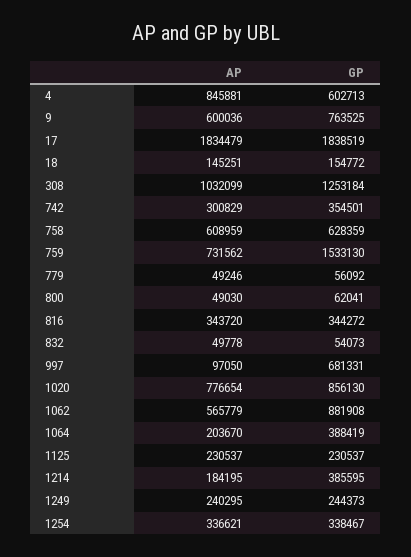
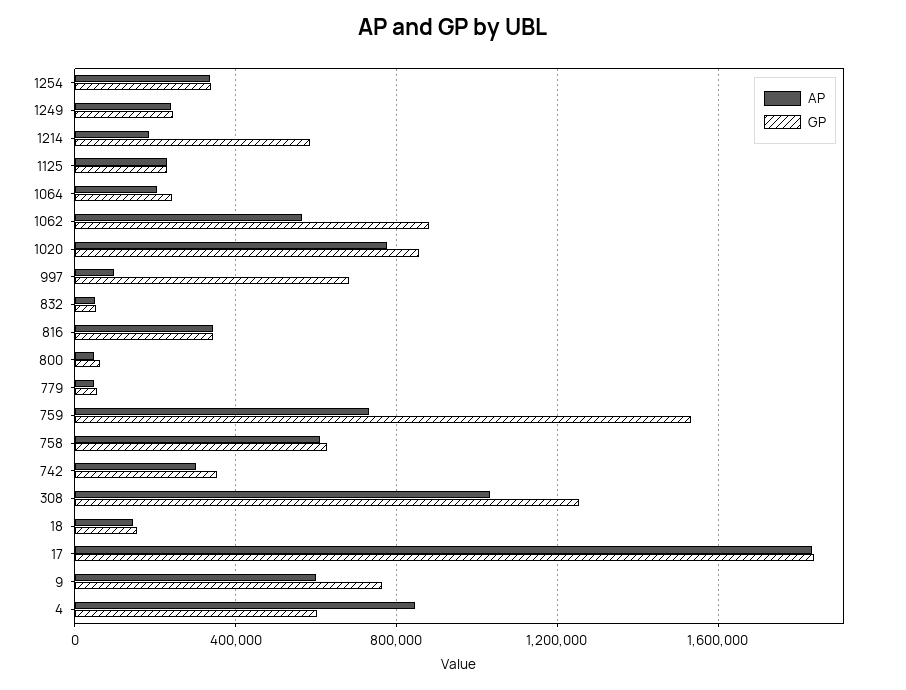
  {
    "AP": {
      "4": 845881,
      "9": 600036,
      "17": 1834479,
      "18": 145251,
      "308": 1032099,
      "742": 300829,
      "758": 608959,
      "759": 731562,
      "779": 49246,
      "800": 49030,
      "816": 343720,
      "832": 49778,
      "997": 97050,
      "1020": 776654,
      "1062": 565779,
      "1064": 203670,
      "1125": 230537,
      "1214": 184195,
      "1249": 240295,
      "1254": 336621
    },
    "GP": {
      "4": 602713,
      "9": 763525,
      "17": 1838519,
      "18": 154772,
      "308": 1253184,
      "742": 354501,
      "758": 628359,
      "759": 1533130,
      "779": 56092,
      "800": 62041,
      "816": 344272,
      "832": 54073,
      "997": 681331,
      "1020": 856130,
      "1062": 881908,
-     "1064": 388419,
+     "1064": 250000,
      "1125": 230537,
-     "1214": 385595,
+     "1214": 600000,
      "1249": 244373,
      "1254": 338467
    }
  }

